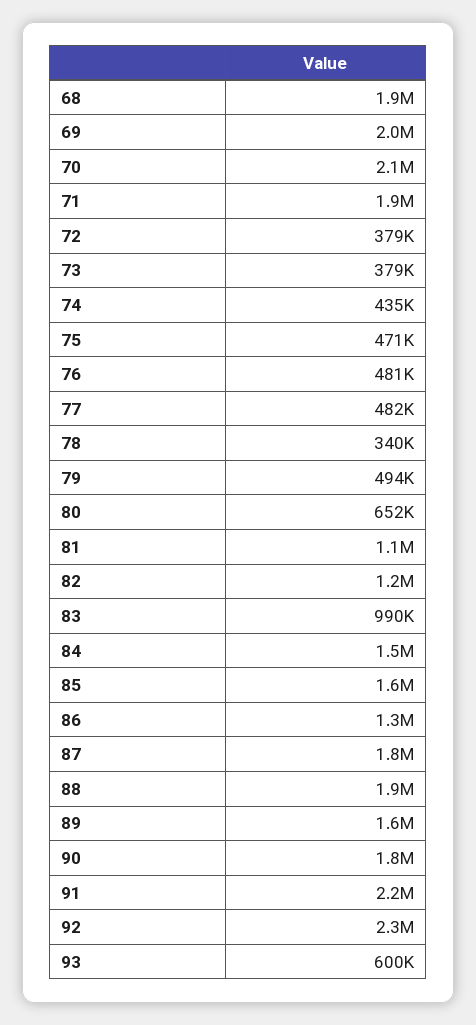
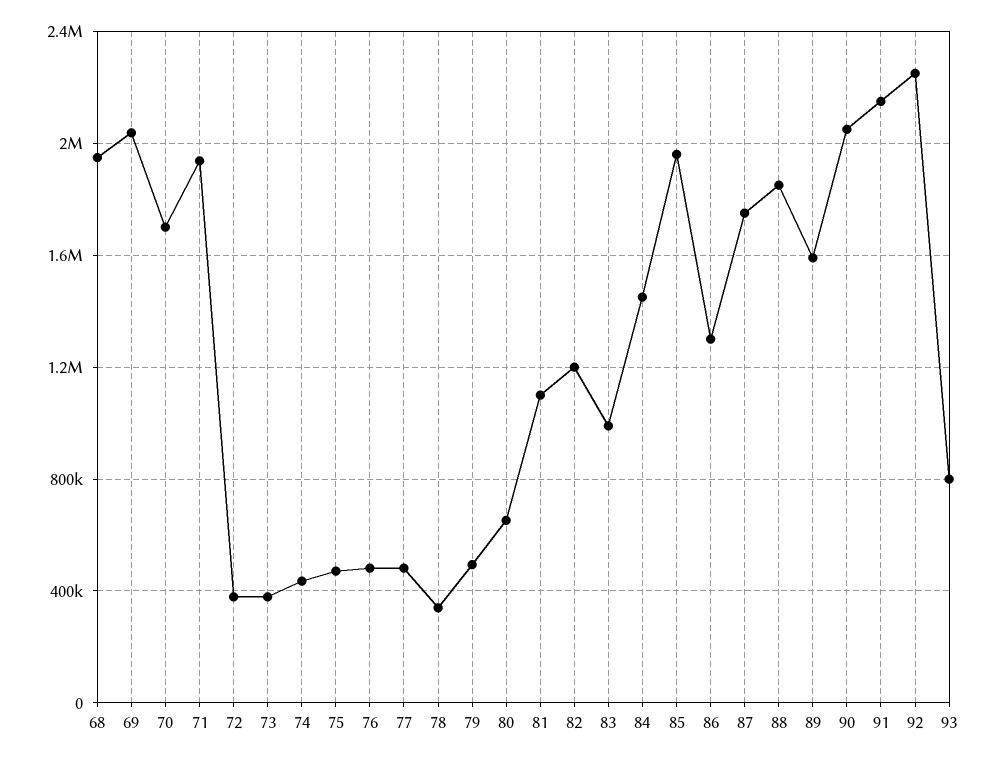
  {
    "68": 1900000,
    "69": 2000000,
-   "70": 2100000,
+   "70": 1700000,
    "71": 1900000,
    "72": 379000,
    "73": 379000,
    "74": 435000,
    "75": 471000,
    "76": 481000,
    "77": 482000,
    "78": 340000,
    "79": 494000,
    "80": 652000,
    "81": 1100000,
    "82": 1200000,
    "83": 990000,
    "84": 1500000,
-   "85": 1600000,
+   "85": 1950000,
    "86": 1300000,
    "87": 1800000,
    "88": 1900000,
    "89": 1600000,
-   "90": 1800000,
+   "90": 2050000,
    "91": 2200000,
    "92": 2300000,
-   "93": 600000
+   "93": 800000
  }

